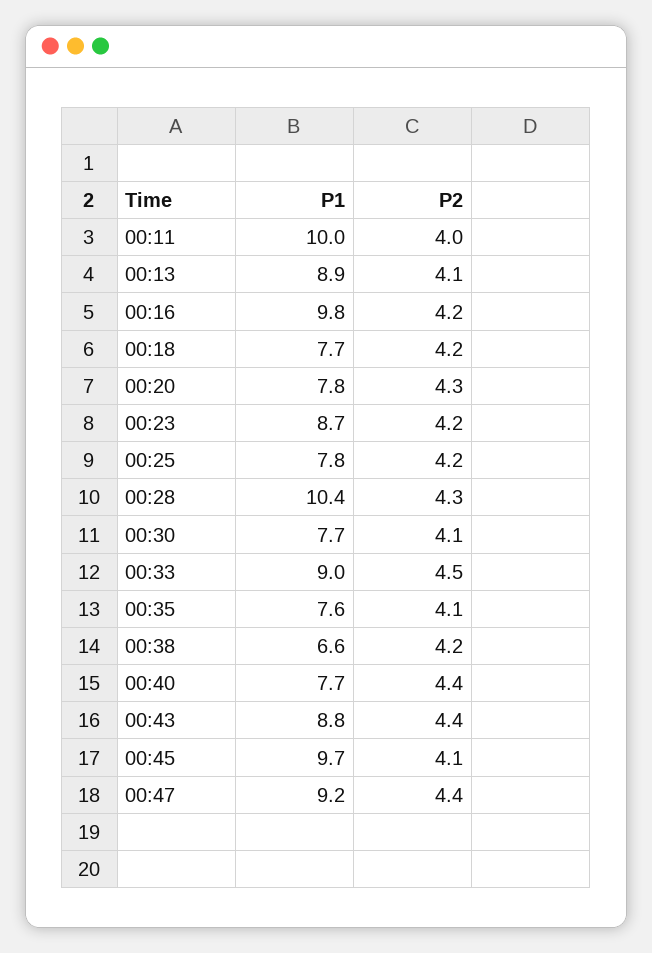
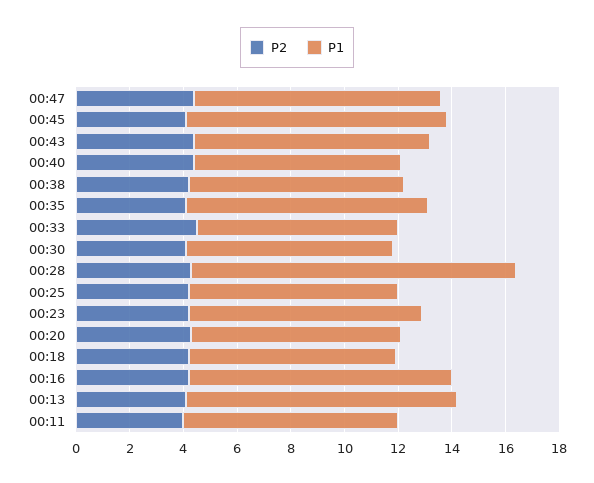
  {
    "P1": {
-     "00:11": 10,
+     "00:11": 8,
-     "00:13": 8.9,
+     "00:13": 10,
      "00:16": 9.8,
      "00:18": 7.7,
      "00:20": 7.8,
      "00:23": 8.7,
      "00:25": 7.8,
-     "00:28": 10.4,
+     "00:28": 12,
      "00:30": 7.7,
-     "00:33": 9,
+     "00:33": 7.5,
-     "00:35": 7.6,
+     "00:35": 9,
-     "00:38": 6.6,
+     "00:38": 8,
      "00:40": 7.7,
      "00:43": 8.8,
      "00:45": 9.7,
      "00:47": 9.2
    },
    "P2": {
      "00:11": 4,
      "00:13": 4.1,
      "00:16": 4.2,
      "00:18": 4.2,
      "00:20": 4.3,
      "00:23": 4.2,
      "00:25": 4.2,
      "00:28": 4.3,
      "00:30": 4.1,
      "00:33": 4.5,
      "00:35": 4.1,
      "00:38": 4.2,
      "00:40": 4.4,
      "00:43": 4.4,
      "00:45": 4.1,
      "00:47": 4.4
    }
  }

